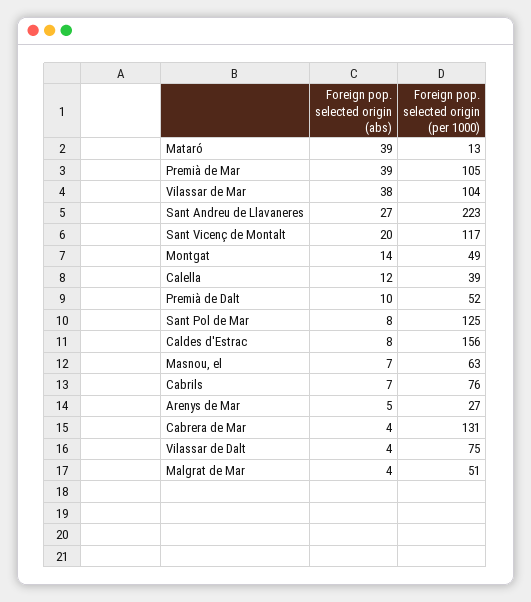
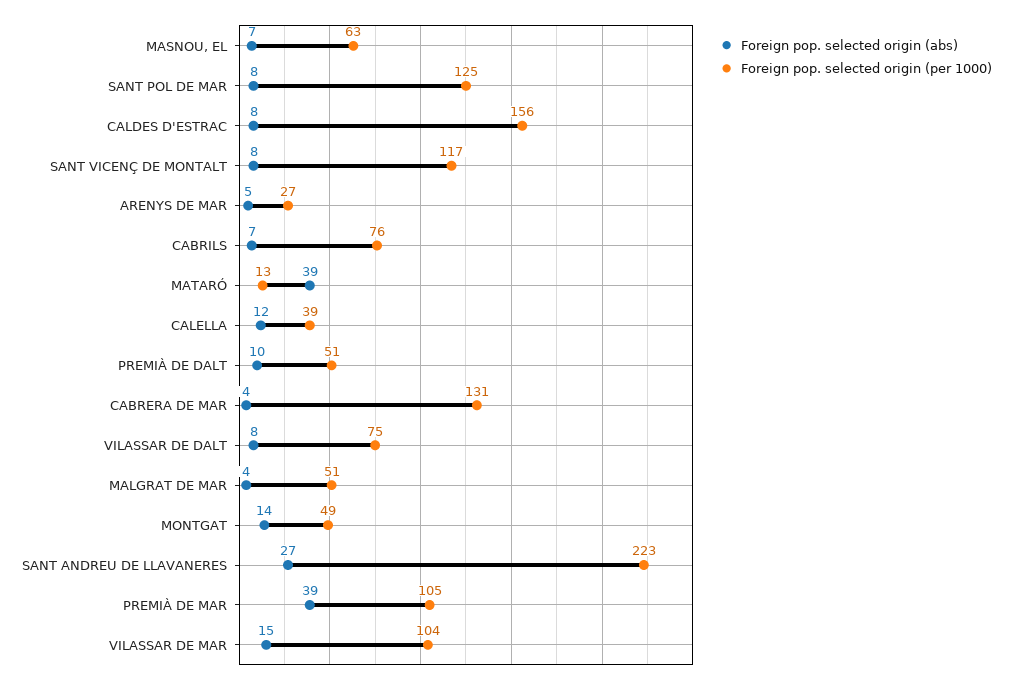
  {
    "Foreign pop. selected origin (abs)": {
      "Mataró": 39,
      "Premià de Mar": 39,
-     "Vilassar de Mar": 38,
+     "Vilassar de Mar": 15,
      "Sant Andreu de Llavaneres": 27,
-     "Sant Vicenç de Montalt": 20,
+     "Sant Vicenç de Montalt": 8,
      "Montgat": 14,
      "Calella": 12,
      "Premià de Dalt": 10,
      "Sant Pol de Mar": 8,
      "Caldes d'Estrac": 8,
      "Masnou, el": 7,
      "Cabrils": 7,
      "Arenys de Mar": 5,
      "Cabrera de Mar": 4,
-     "Vilassar de Dalt": 4,
+     "Vilassar de Dalt": 8,
      "Malgrat de Mar": 4
    },
    "Foreign pop. selected origin (per 1000)": {
      "Mataró": 13,
      "Premià de Mar": 105,
      "Vilassar de Mar": 104,
      "Sant Andreu de Llavaneres": 223,
      "Sant Vicenç de Montalt": 117,
      "Montgat": 49,
      "Calella": 39,
-     "Premià de Dalt": 52,
+     "Premià de Dalt": 51,
      "Sant Pol de Mar": 125,
      "Caldes d'Estrac": 156,
      "Masnou, el": 63,
      "Cabrils": 76,
      "Arenys de Mar": 27,
      "Cabrera de Mar": 131,
      "Vilassar de Dalt": 75,
      "Malgrat de Mar": 51
    }
  }

